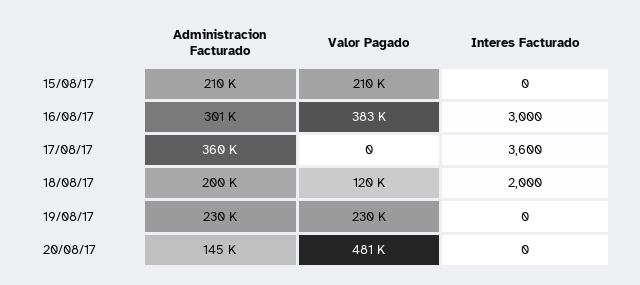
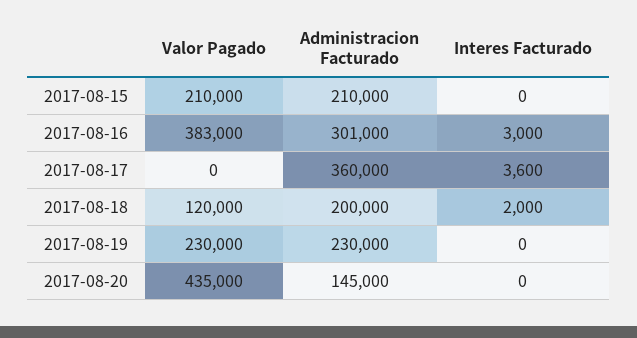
  {
    "Administracion Facturado": {
      "15/08/17": 210000,
      "16/08/17": 301000,
      "17/08/17": 360000,
      "18/08/17": 200000,
      "19/08/17": 230000,
      "20/08/17": 145000
    },
    "Valor Pagado": {
      "15/08/17": 210000,
      "16/08/17": 383000,
      "17/08/17": 0,
      "18/08/17": 120000,
      "19/08/17": 230000,
-     "20/08/17": 481000
+     "20/08/17": 435000
    },
    "Interes Facturado": {
      "15/08/17": 0,
      "16/08/17": 3000,
      "17/08/17": 3600,
      "18/08/17": 2000,
      "19/08/17": 0,
      "20/08/17": 0
    }
  }

